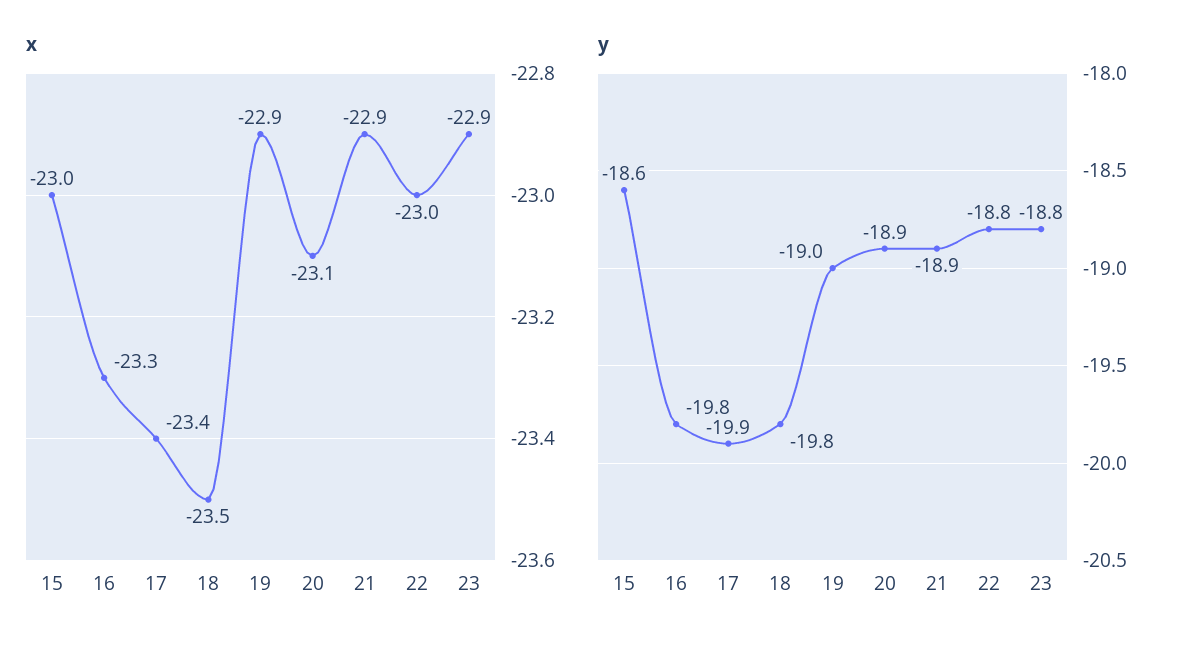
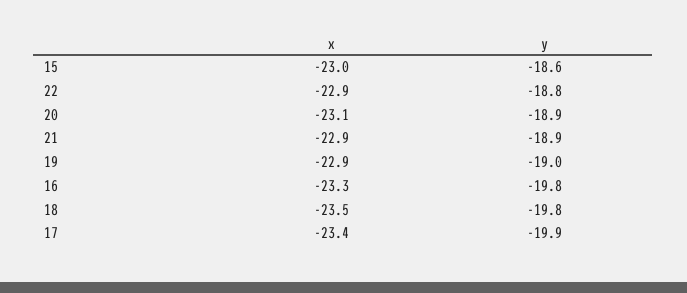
  {
    "x": {
      "15": -23,
      "16": -23.3,
      "17": -23.4,
      "18": -23.5,
      "19": -22.9,
      "20": -23.1,
      "21": -22.9,
-     "22": -23,
+     "22": -22.9
-     "23": -22.9
    },
    "y": {
      "15": -18.6,
      "16": -19.8,
      "17": -19.9,
      "18": -19.8,
      "19": -19,
      "20": -18.9,
      "21": -18.9,
-     "22": -18.8,
+     "22": -18.8
-     "23": -18.8
    }
  }

